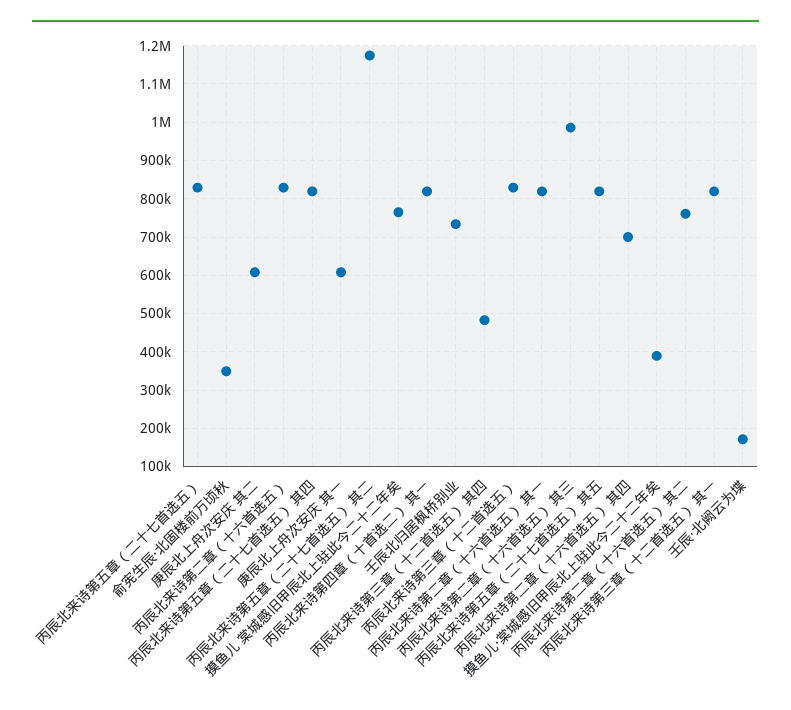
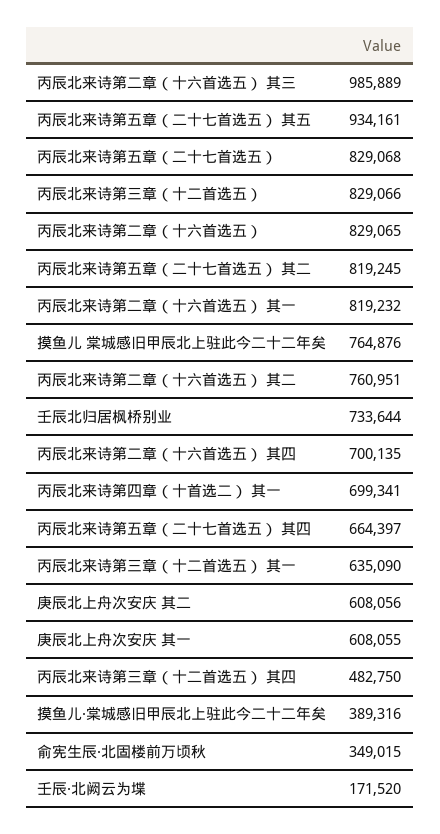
  {
    "丙辰北来诗第五章（二十七首选五）": 829068,
    "俞宪生辰·北固楼前万顷秋": 349015,
    "庚辰北上舟次安庆 其二": 608056,
    "丙辰北来诗第二章（十六首选五）": 829065,
-   "丙辰北来诗第五章（二十七首选五） 其四": 820000,
+   "丙辰北来诗第五章（二十七首选五） 其四": 664397,
    "庚辰北上舟次安庆 其一": 608055,
-   "丙辰北来诗第五章（二十七首选五） 其二": 1180000,
+   "丙辰北来诗第五章（二十七首选五） 其二": 819245,
    "摸鱼儿 棠城感旧甲辰北上驻此今二十二年矣": 764876,
-   "丙辰北来诗第四章（十首选二） 其一": 820000,
+   "丙辰北来诗第四章（十首选二） 其一": 699341,
    "壬辰北归居枫桥别业": 733644,
    "丙辰北来诗第三章（十二首选五） 其四": 482750,
    "丙辰北来诗第三章（十二首选五）": 829066,
    "丙辰北来诗第二章（十六首选五） 其一": 819232,
    "丙辰北来诗第二章（十六首选五） 其三": 985889,
-   "丙辰北来诗第五章（二十七首选五） 其五": 820000,
+   "丙辰北来诗第五章（二十七首选五） 其五": 934161,
    "丙辰北来诗第二章（十六首选五） 其四": 700135,
    "摸鱼儿·棠城感旧甲辰北上驻此今二十二年矣": 389316,
    "丙辰北来诗第二章（十六首选五） 其二": 760951,
-   "丙辰北来诗第三章（十二首选五） 其一": 820000,
+   "丙辰北来诗第三章（十二首选五） 其一": 635090,
    "壬辰·北阙云为堞": 171520
  }

